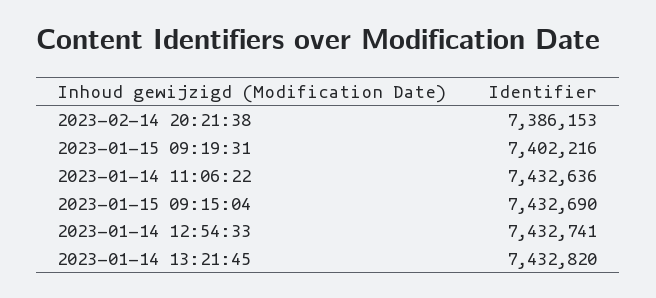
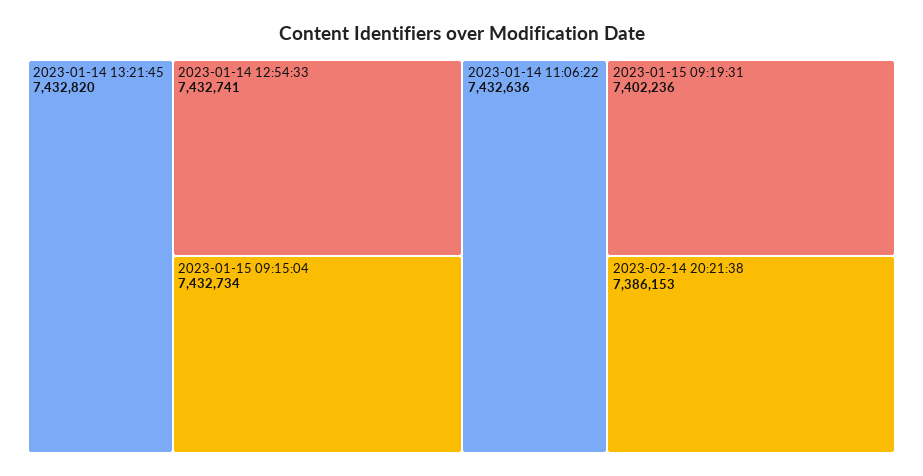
  {
    "2023-02-14 20:21:38": 7386153,
-   "2023-01-15 09:19:31": 7402216,
+   "2023-01-15 09:19:31": 7402236,
    "2023-01-14 11:06:22": 7432636,
-   "2023-01-15 09:15:04": 7432690,
+   "2023-01-15 09:15:04": 7432734,
    "2023-01-14 12:54:33": 7432741,
    "2023-01-14 13:21:45": 7432820
  }

